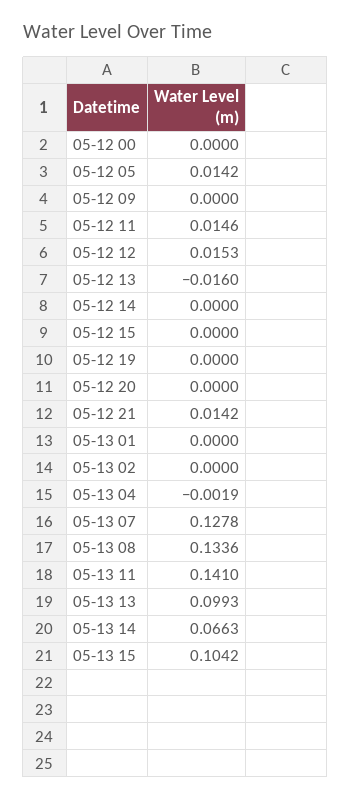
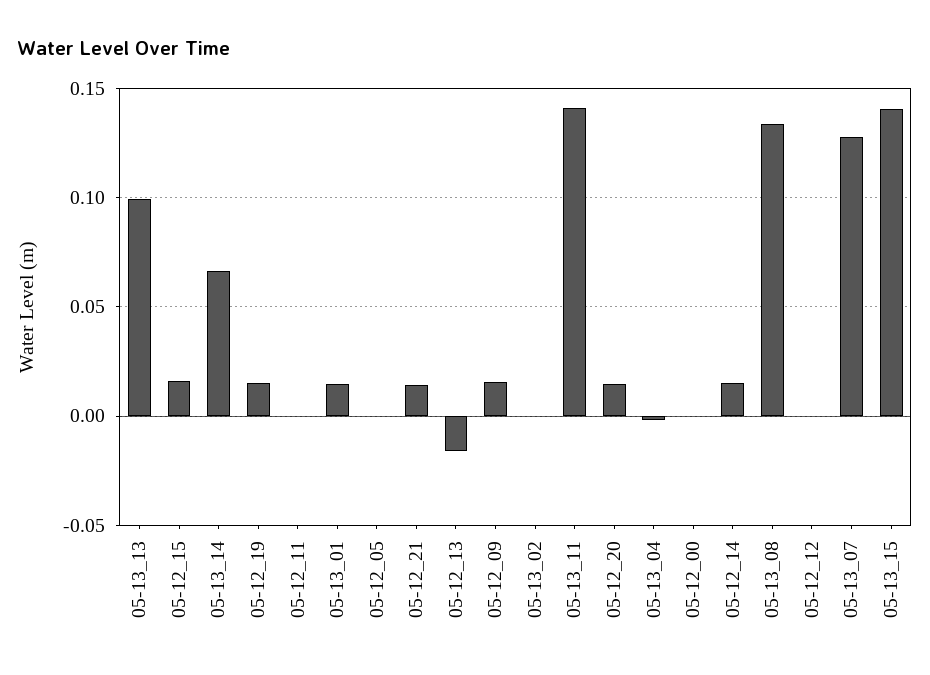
  {
    "05-12 00": 0,
-   "05-12 05": 0.0142,
+   "05-12 05": 0,
-   "05-12 09": 0,
+   "05-12 09": 0.015,
-   "05-12 11": 0.0146,
+   "05-12 11": 0,
-   "05-12 12": 0.0153,
+   "05-12 12": 0,
    "05-12 13": -0.016,
-   "05-12 14": 0,
+   "05-12 14": 0.015,
-   "05-12 15": 0,
+   "05-12 15": 0.015,
-   "05-12 19": 0,
+   "05-12 19": 0.015,
-   "05-12 20": 0,
+   "05-12 20": 0.015,
    "05-12 21": 0.0142,
-   "05-13 01": 0,
+   "05-13 01": 0.015,
    "05-13 02": 0,
    "05-13 04": -0.0019,
    "05-13 07": 0.1278,
    "05-13 08": 0.1336,
    "05-13 11": 0.141,
    "05-13 13": 0.0993,
    "05-13 14": 0.0663,
-   "05-13 15": 0.1042
+   "05-13 15": 0.14
  }

